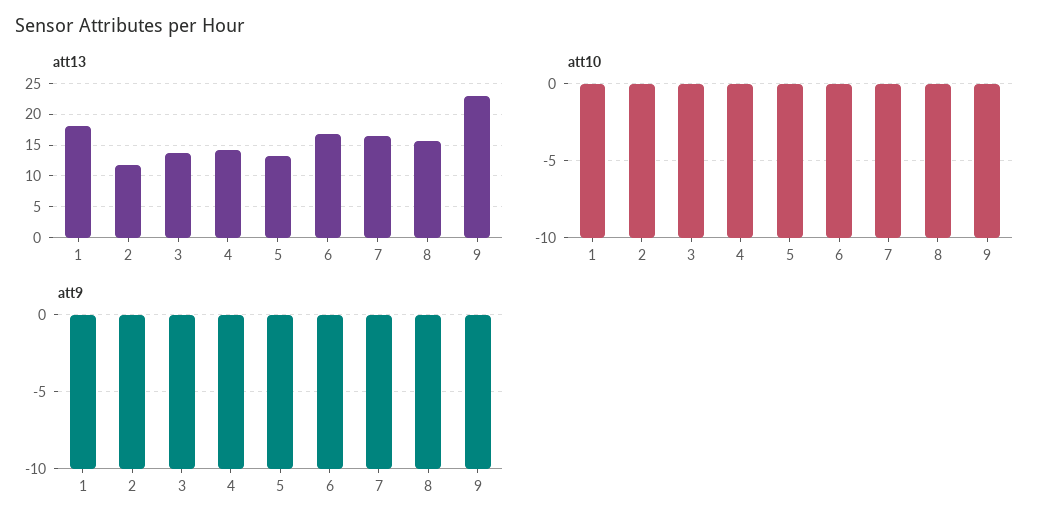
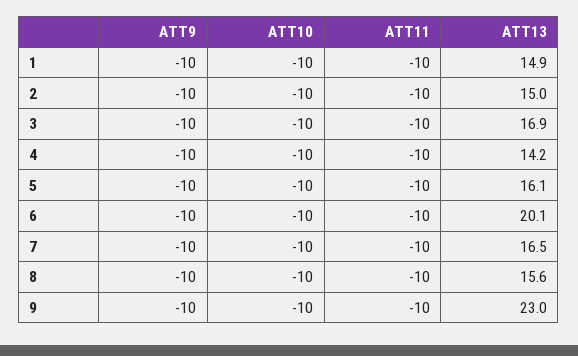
  {
    "att13": {
-     "1": 18,
+     "1": 14.9,
-     "2": 12,
+     "2": 15,
-     "3": 14,
+     "3": 16.9,
      "4": 14.2,
-     "5": 13,
+     "5": 16.1,
-     "6": 17,
+     "6": 20.1,
      "7": 16.5,
      "8": 15.6,
      "9": 23
    },
    "att10": {
      "1": -10,
      "2": -10,
      "3": -10,
      "4": -10,
      "5": -10,
      "6": -10,
      "7": -10,
      "8": -10,
      "9": -10
    },
    "att9": {
      "1": -10,
      "2": -10,
      "3": -10,
      "4": -10,
      "5": -10,
      "6": -10,
      "7": -10,
      "8": -10,
      "9": -10
-   }
+   },
+   "ATT11": {
+     "1": -10,
+     "2": -10,
+     "3": -10,
+     "4": -10,
+     "5": -10,
+     "6": -10,
+     "7": -10,
+     "8": -10,
+     "9": -10
+   }
  }

